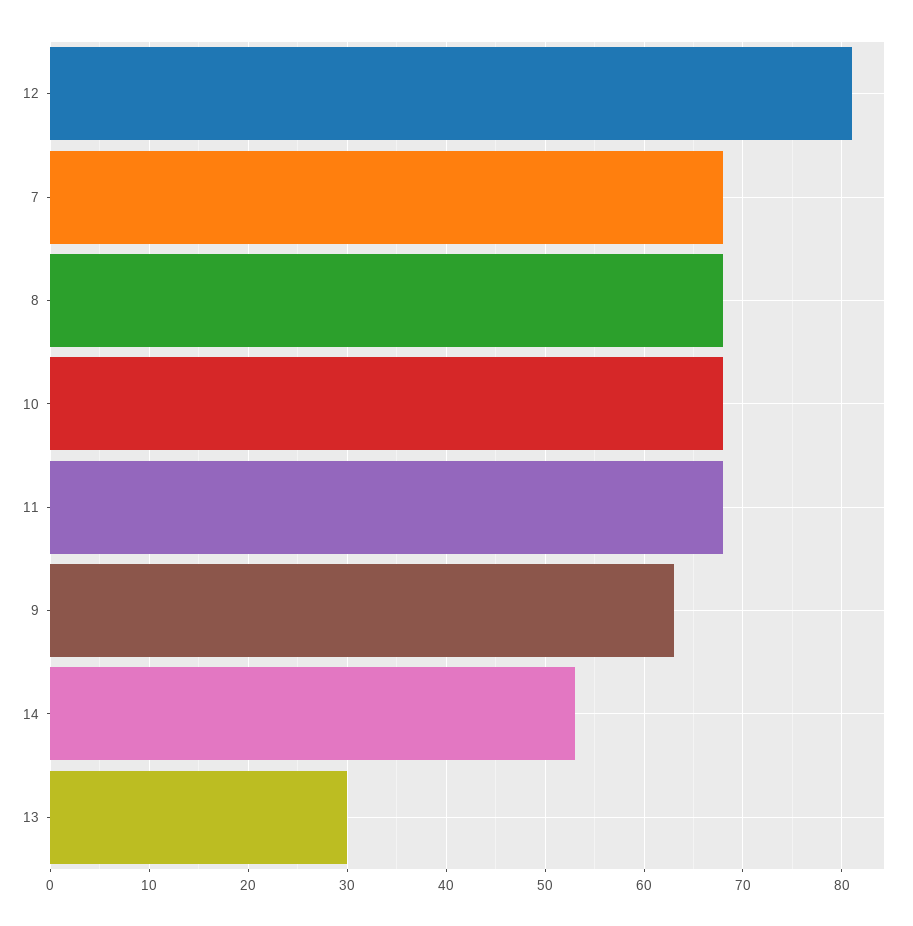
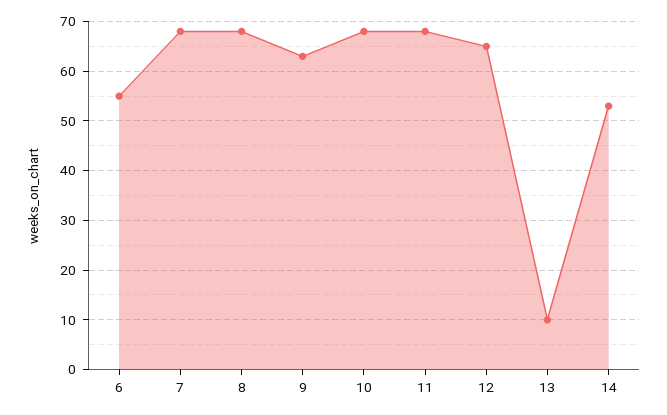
  {
-   "12": 81,
+   "12": 65,
    "7": 68,
    "8": 68,
    "10": 68,
    "11": 68,
    "9": 63,
    "14": 53,
-   "13": 30
+   "13": 10,
+   "6": 55
  }

